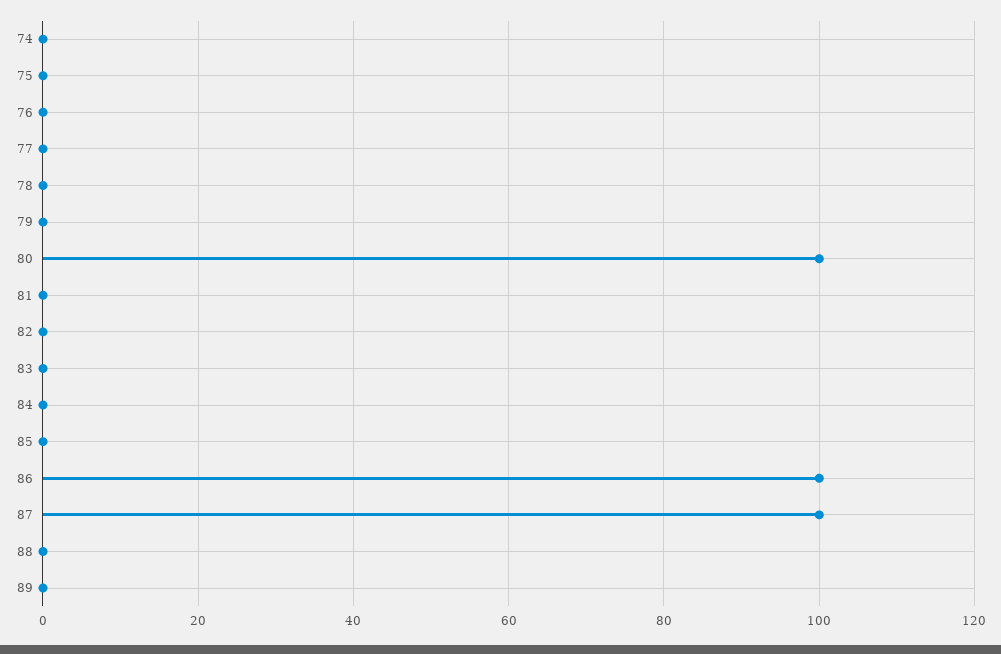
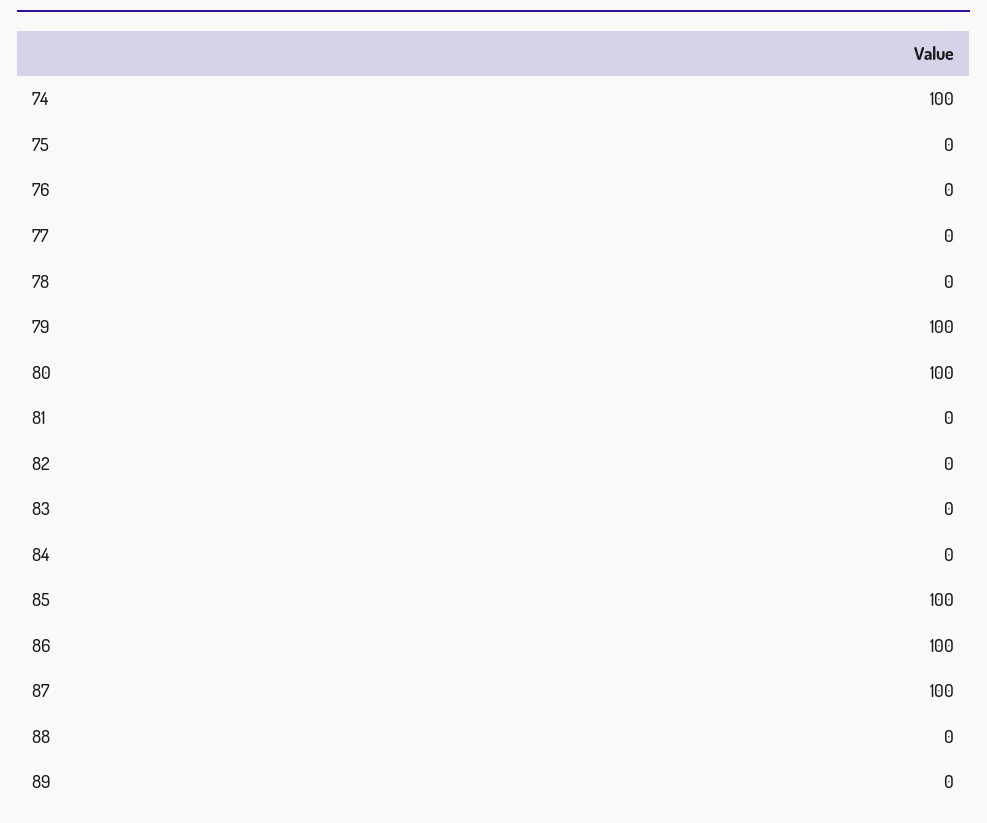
  {
-   "74": 0,
+   "74": 100,
    "75": 0,
    "76": 0,
    "77": 0,
    "78": 0,
-   "79": 0,
+   "79": 100,
    "80": 100,
    "81": 0,
    "82": 0,
    "83": 0,
    "84": 0,
-   "85": 0,
+   "85": 100,
    "86": 100,
    "87": 100,
    "88": 0,
    "89": 0
  }

